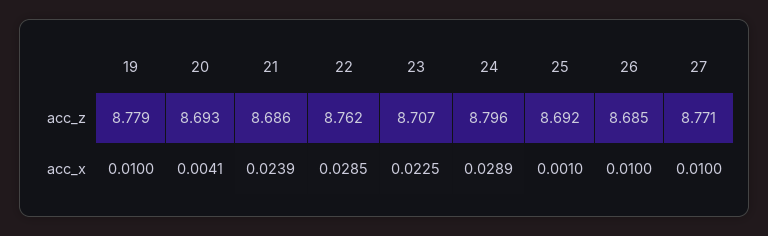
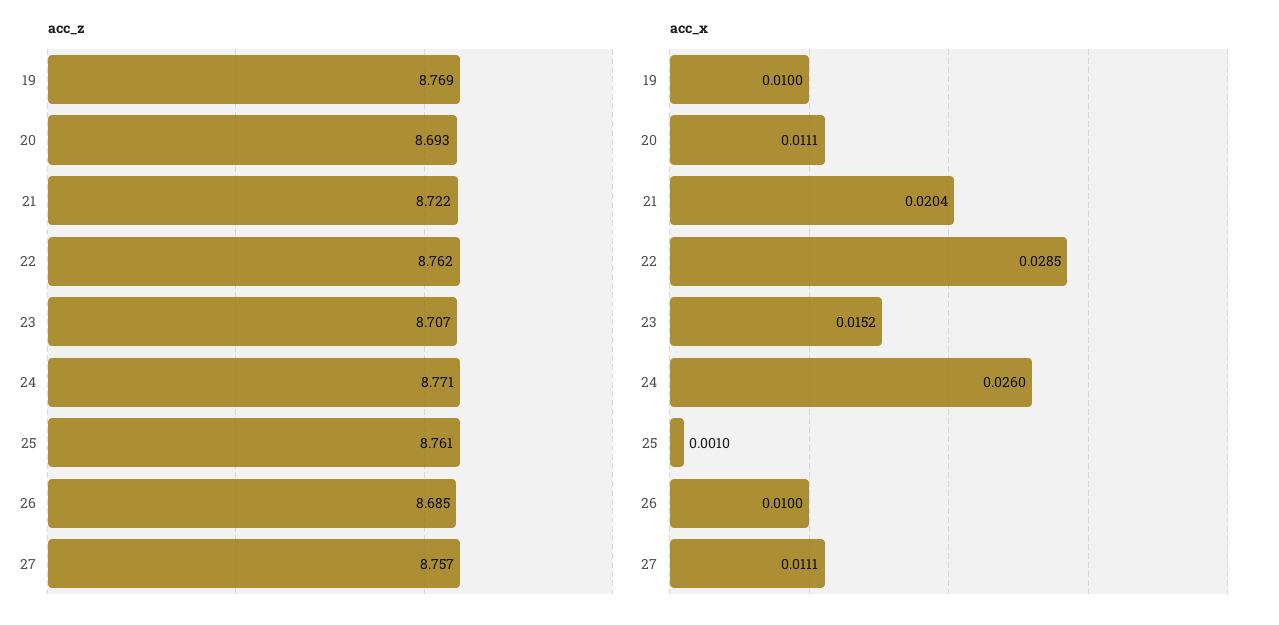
  {
    "acc_z": {
-     "19": 8.779,
+     "19": 8.769,
      "20": 8.693,
-     "21": 8.686,
+     "21": 8.722,
      "22": 8.762,
      "23": 8.707,
-     "24": 8.796,
+     "24": 8.771,
-     "25": 8.692,
+     "25": 8.761,
      "26": 8.685,
-     "27": 8.771
+     "27": 8.757
    },
    "acc_x": {
      "19": 0.01,
-     "20": 0.0041,
+     "20": 0.0111,
-     "21": 0.0239,
+     "21": 0.0204,
      "22": 0.0285,
-     "23": 0.0225,
+     "23": 0.0152,
-     "24": 0.0289,
+     "24": 0.026,
      "25": 0.001,
      "26": 0.01,
-     "27": 0.01
+     "27": 0.0111
    }
  }

